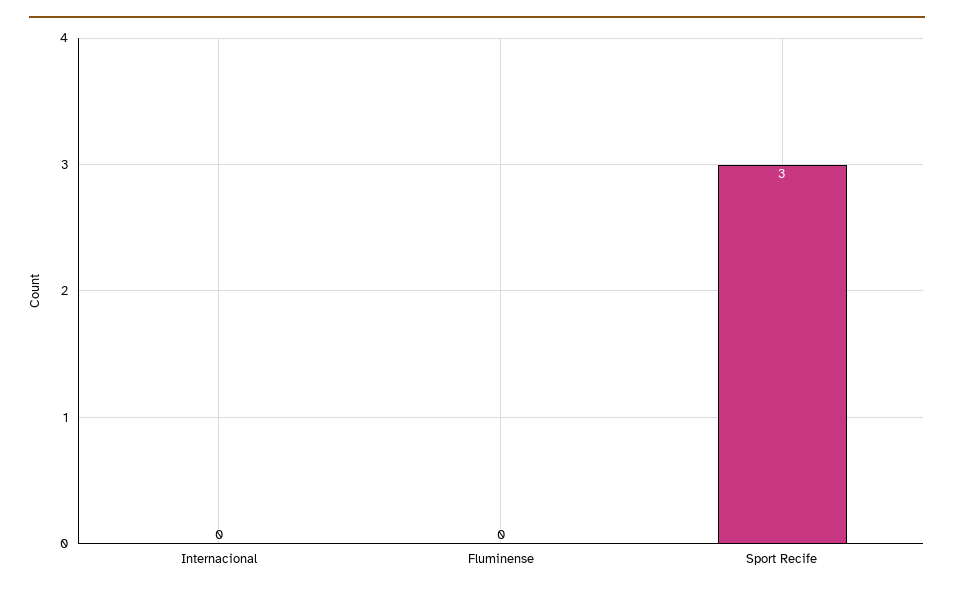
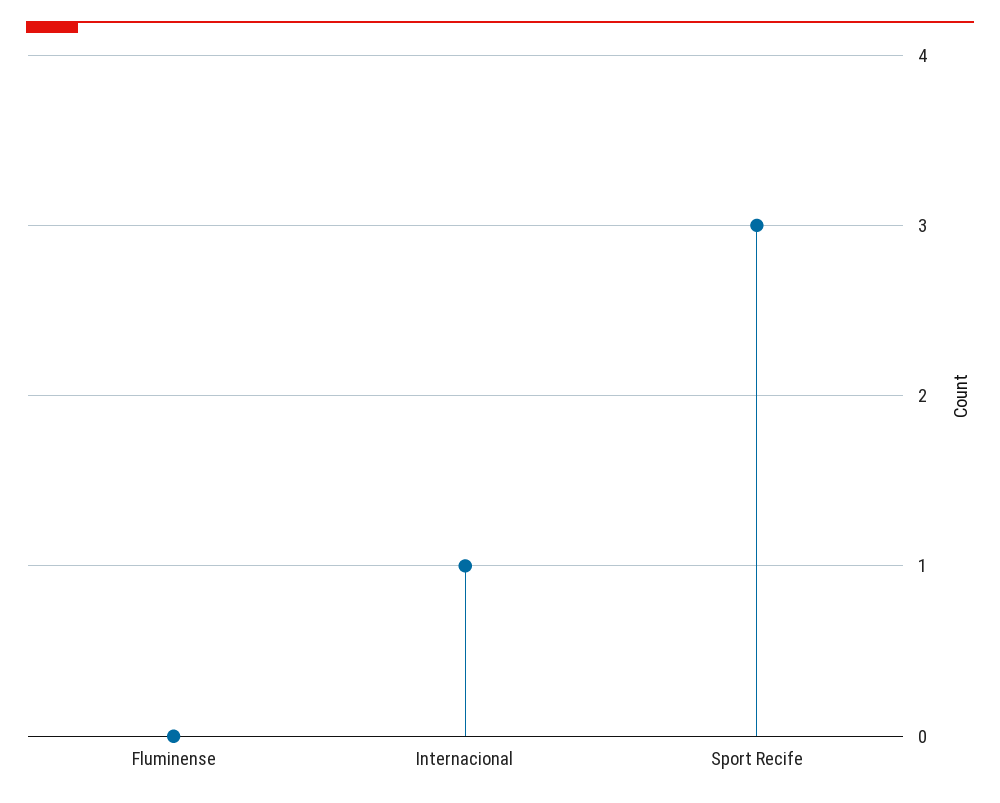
  {
-   "Internacional": 0,
+   "Internacional": 1,
    "Fluminense": 0,
    "Sport Recife": 3
  }

